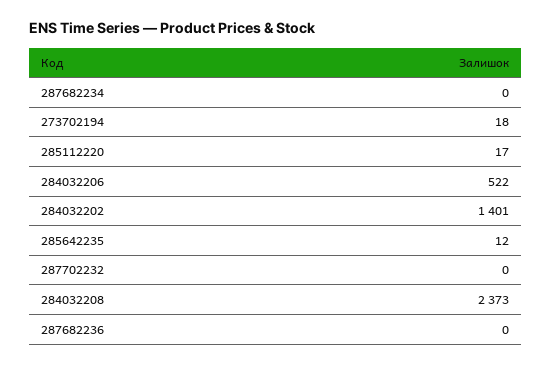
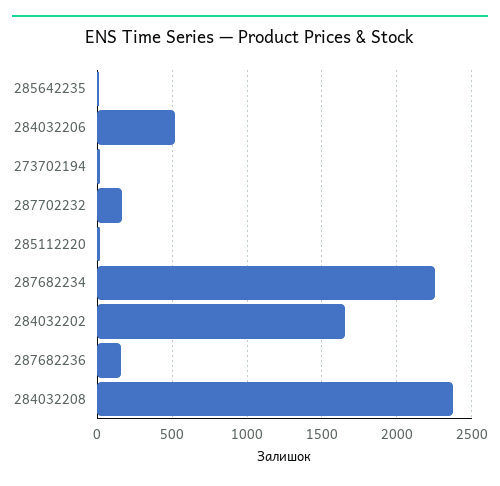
  {
-   "287682234": 0,
+   "287682234": 2250,
    "273702194": 18,
    "285112220": 17,
    "284032206": 522,
-   "284032202": 1401,
+   "284032202": 1650,
    "285642235": 12,
-   "287702232": 0,
+   "287702232": 150,
    "284032208": 2373,
-   "287682236": 0
+   "287682236": 150
  }

